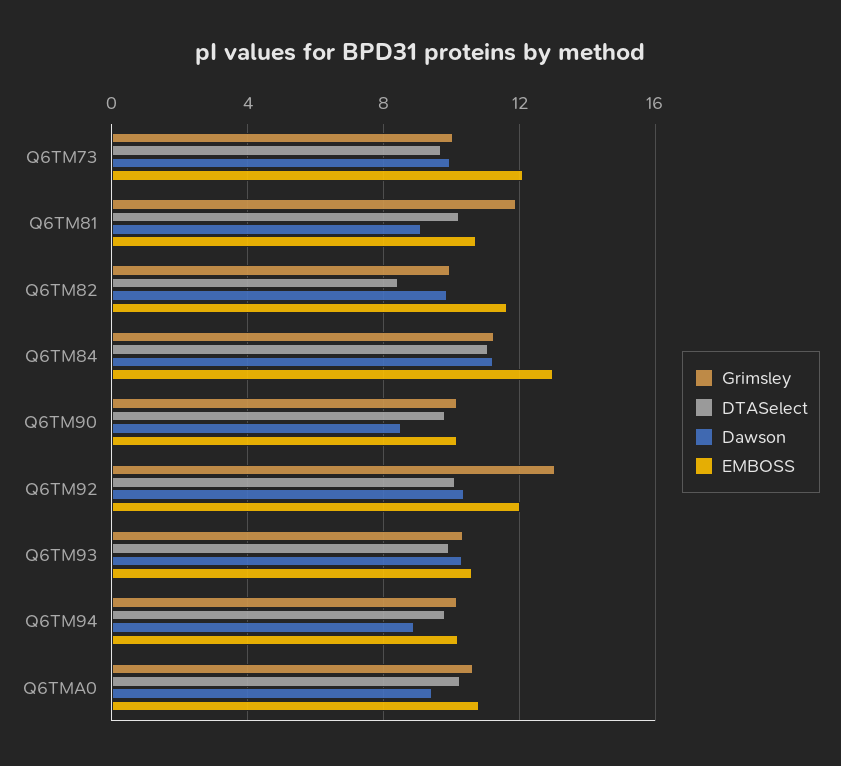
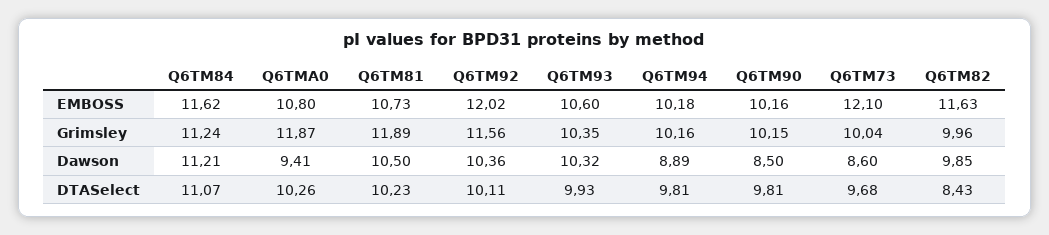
  {
    "Grimsley": {
      "Q6TM73": 10.04,
      "Q6TM81": 11.89,
      "Q6TM82": 9.96,
      "Q6TM84": 11.24,
      "Q6TM90": 10.15,
-     "Q6TM92": 13,
+     "Q6TM92": 11.56,
      "Q6TM93": 10.35,
      "Q6TM94": 10.16,
-     "Q6TMA0": 10.5
+     "Q6TMA0": 11.87
    },
    "DTASelect": {
      "Q6TM73": 9.68,
      "Q6TM81": 10.23,
      "Q6TM82": 8.43,
      "Q6TM84": 11.07,
      "Q6TM90": 9.81,
      "Q6TM92": 10.11,
      "Q6TM93": 9.93,
      "Q6TM94": 9.81,
      "Q6TMA0": 10.26
    },
    "Dawson": {
-     "Q6TM73": 10,
+     "Q6TM73": 8.6,
-     "Q6TM81": 9,
+     "Q6TM81": 10.5,
      "Q6TM82": 9.85,
      "Q6TM84": 11.21,
      "Q6TM90": 8.5,
      "Q6TM92": 10.36,
      "Q6TM93": 10.32,
      "Q6TM94": 8.89,
      "Q6TMA0": 9.41
    },
    "EMBOSS": {
      "Q6TM73": 12.1,
      "Q6TM81": 10.73,
      "Q6TM82": 11.63,
-     "Q6TM84": 13,
+     "Q6TM84": 11.62,
      "Q6TM90": 10.16,
      "Q6TM92": 12.02,
      "Q6TM93": 10.6,
      "Q6TM94": 10.18,
      "Q6TMA0": 10.8
    }
  }

